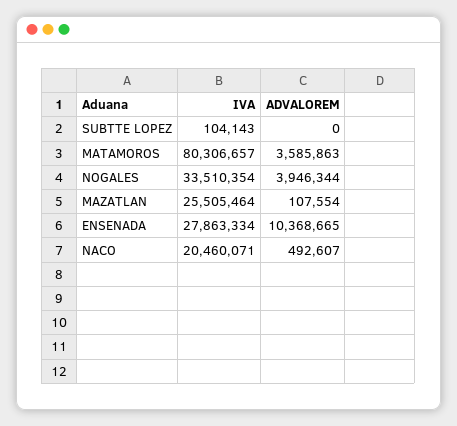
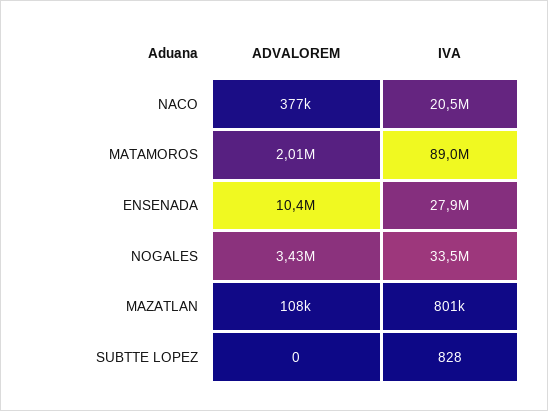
  {
    "IVA": {
-     "SUBTTE LOPEZ": 104143,
+     "SUBTTE LOPEZ": 828,
-     "MATAMOROS": 80306657,
+     "MATAMOROS": 89000000,
      "NOGALES": 33510354,
-     "MAZATLAN": 25505464,
+     "MAZATLAN": 801000,
      "ENSENADA": 27863334,
      "NACO": 20460071
    },
    "ADVALOREM": {
      "SUBTTE LOPEZ": 0,
-     "MATAMOROS": 3585863,
+     "MATAMOROS": 2010000,
-     "NOGALES": 3946344,
+     "NOGALES": 3430000,
      "MAZATLAN": 107554,
      "ENSENADA": 10368665,
-     "NACO": 492607
+     "NACO": 377000
    }
  }

